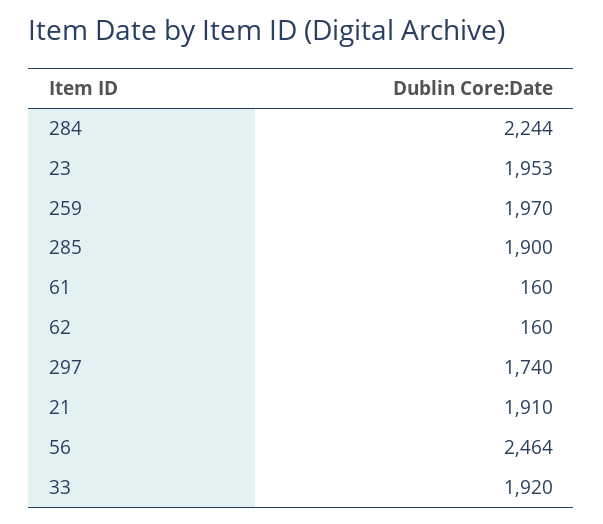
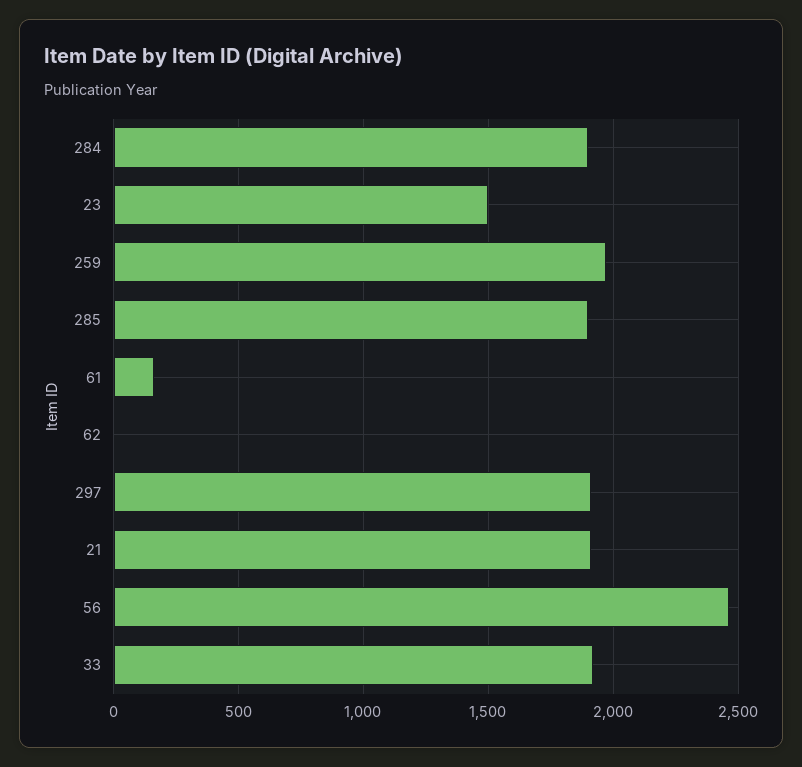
  {
-   "284": 2244,
+   "284": 1900,
-   "23": 1953,
+   "23": 1500,
    "259": 1970,
    "285": 1900,
    "61": 160,
-   "62": 160,
+   "62": 0,
-   "297": 1740,
+   "297": 1900,
    "21": 1910,
    "56": 2464,
    "33": 1920
  }

